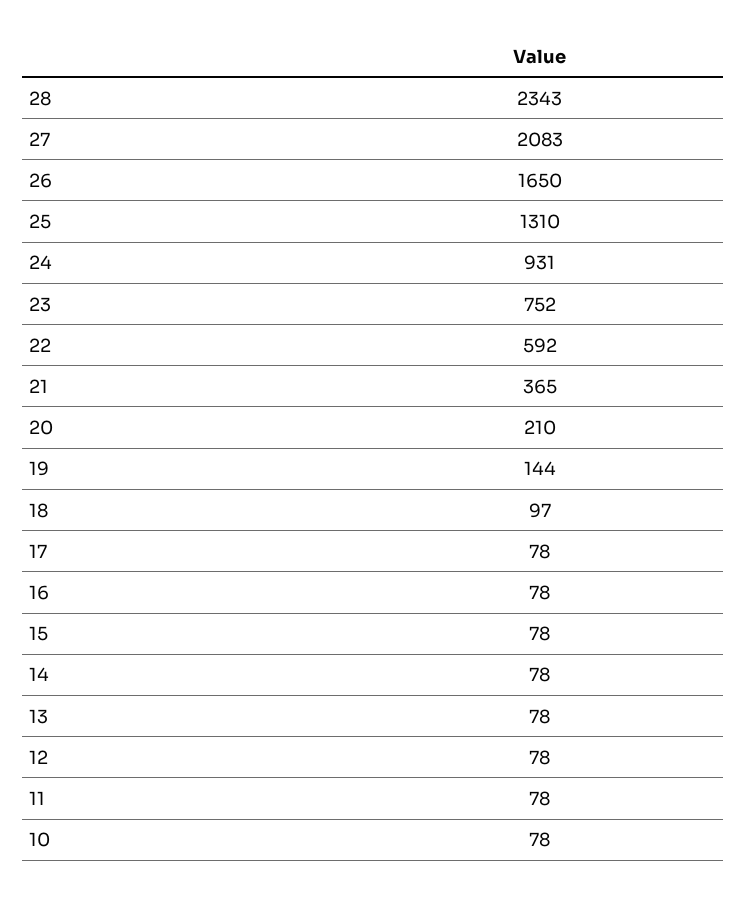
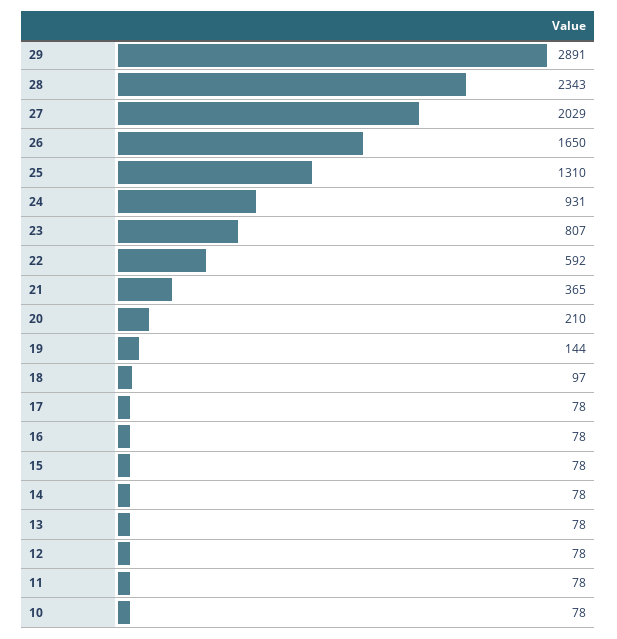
  {
    "28": 2343,
-   "27": 2083,
+   "27": 2029,
    "26": 1650,
    "25": 1310,
    "24": 931,
-   "23": 752,
+   "23": 807,
    "22": 592,
    "21": 365,
    "20": 210,
    "19": 144,
    "18": 97,
    "17": 78,
    "16": 78,
    "15": 78,
    "14": 78,
    "13": 78,
    "12": 78,
    "11": 78,
-   "10": 78
+   "10": 78,
+   "29": 2891
  }

